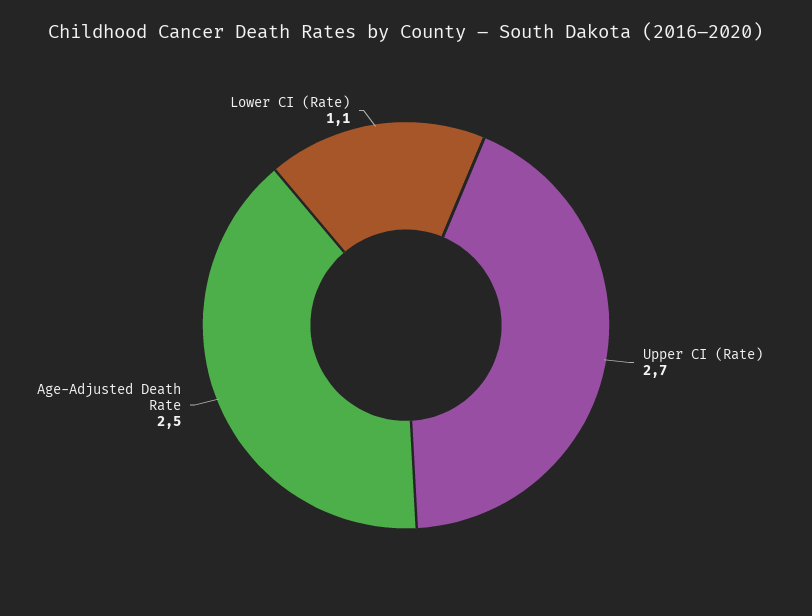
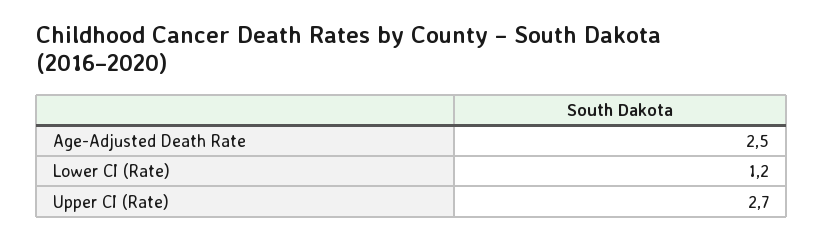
  {
    "Upper CI (Rate)": 2.7,
    "Age-Adjusted Death Rate": 2.5,
-   "Lower CI (Rate)": 1.1
+   "Lower CI (Rate)": 1.2
  }

